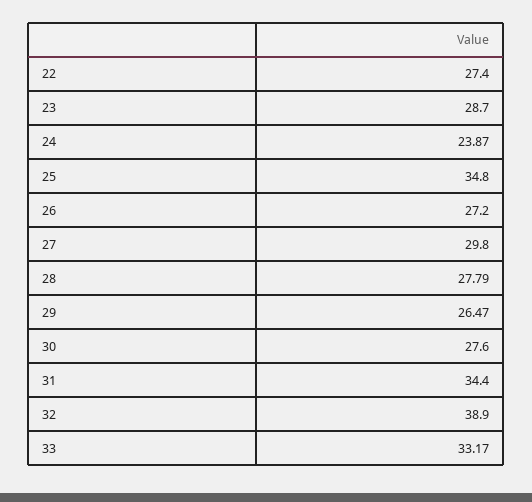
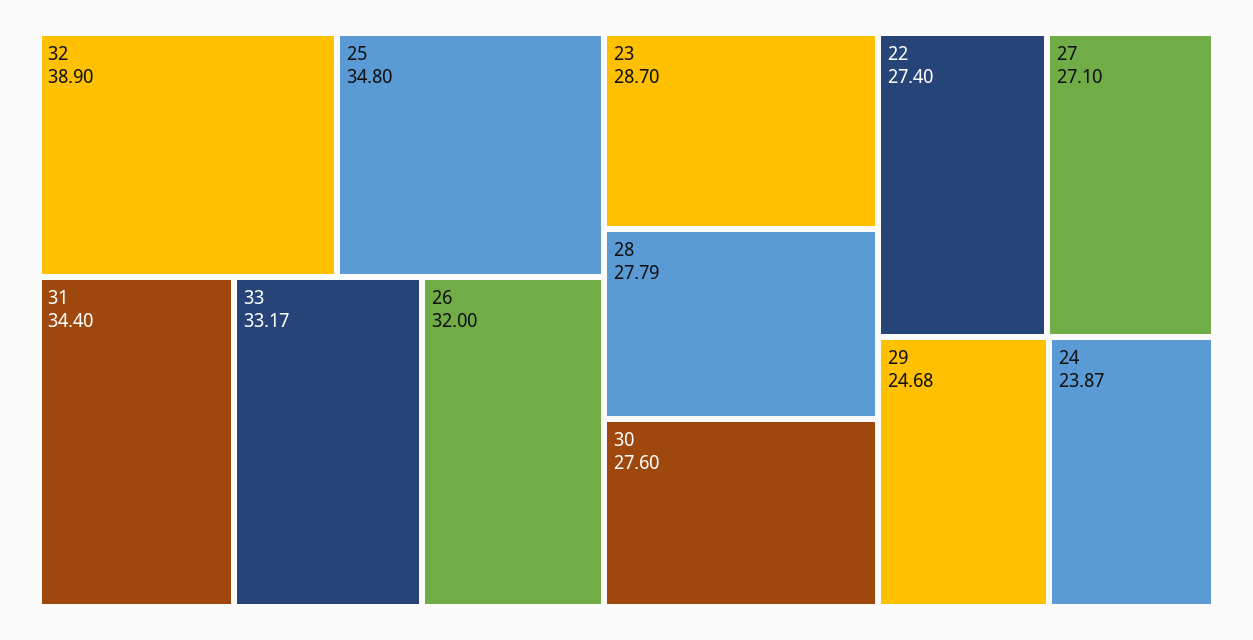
  {
    "22": 27.4,
    "23": 28.7,
    "24": 23.87,
    "25": 34.8,
-   "26": 27.2,
+   "26": 32,
-   "27": 29.8,
+   "27": 27.1,
    "28": 27.79,
-   "29": 26.47,
+   "29": 24.68,
    "30": 27.6,
    "31": 34.4,
    "32": 38.9,
    "33": 33.17
  }

